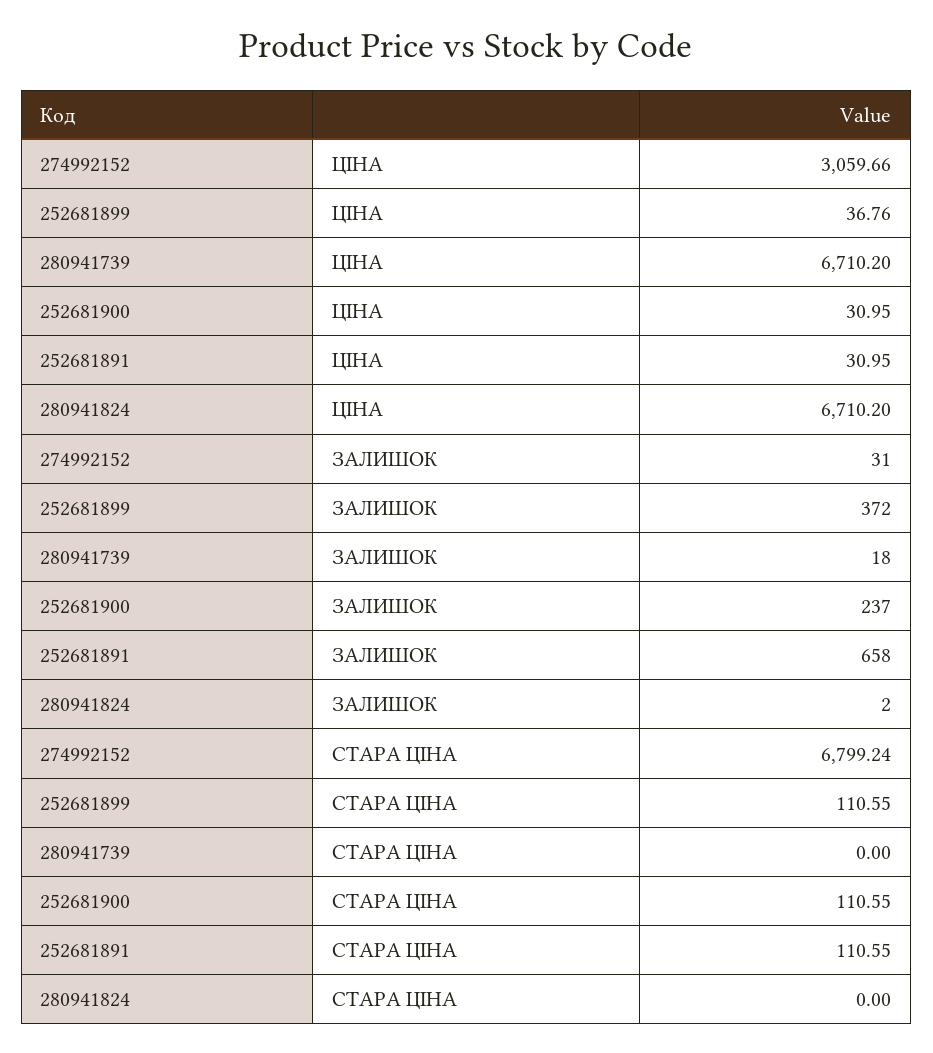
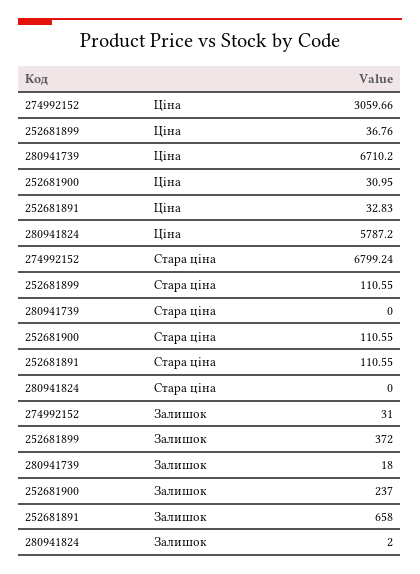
  {
    "274992152": {
      "ЦІНА": 3059.66,
      "ЗАЛИШОК": 31,
      "СТАРА ЦІНА": 6799.24
    },
    "252681899": {
      "ЦІНА": 36.76,
      "ЗАЛИШОК": 372,
      "СТАРА ЦІНА": 110.55
    },
    "280941739": {
      "ЦІНА": 6710.2,
      "ЗАЛИШОК": 18,
      "СТАРА ЦІНА": 0
    },
    "252681900": {
      "ЦІНА": 30.95,
      "ЗАЛИШОК": 237,
      "СТАРА ЦІНА": 110.55
    },
    "252681891": {
-     "ЦІНА": 30.95,
+     "ЦІНА": 32.83,
      "ЗАЛИШОК": 658,
      "СТАРА ЦІНА": 110.55
    },
    "280941824": {
-     "ЦІНА": 6710.2,
+     "ЦІНА": 5787.2,
      "ЗАЛИШОК": 2,
      "СТАРА ЦІНА": 0
    }
  }

